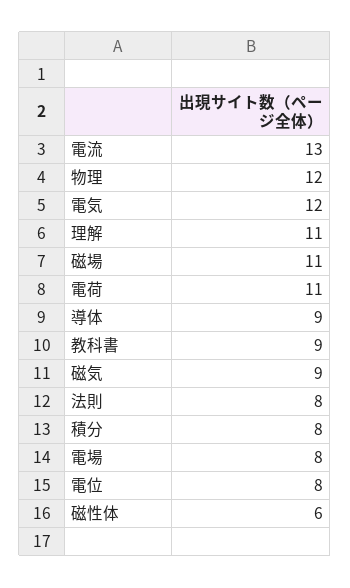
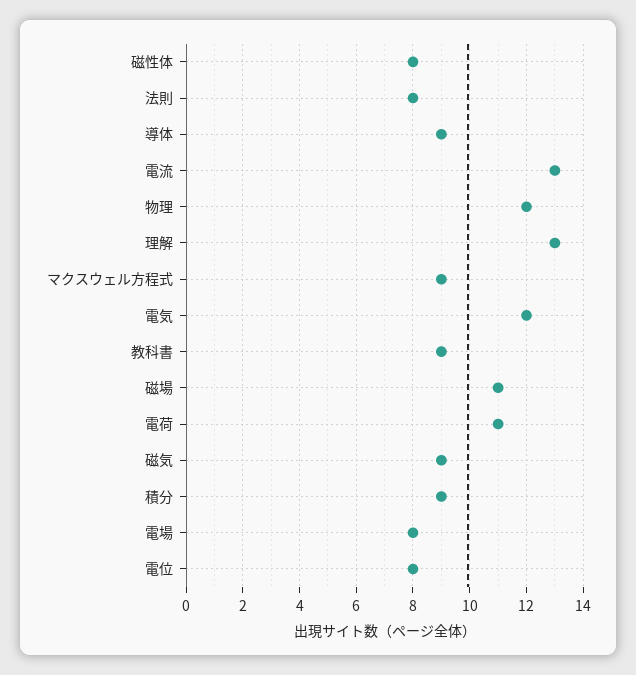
  {
    "電流": 13,
    "物理": 12,
    "電気": 12,
-   "理解": 11,
+   "理解": 13,
    "磁場": 11,
    "電荷": 11,
    "導体": 9,
    "教科書": 9,
    "磁気": 9,
    "法則": 8,
-   "積分": 8,
+   "積分": 9,
    "電場": 8,
    "電位": 8,
-   "磁性体": 6
+   "磁性体": 8,
+   "マクスウェル方程式": 9
  }

